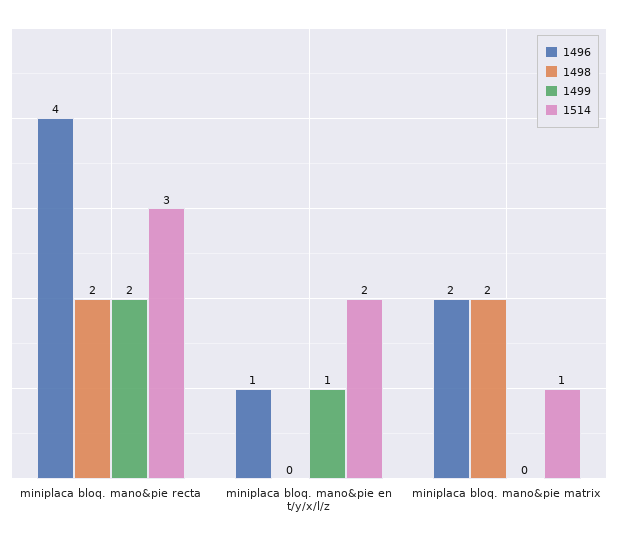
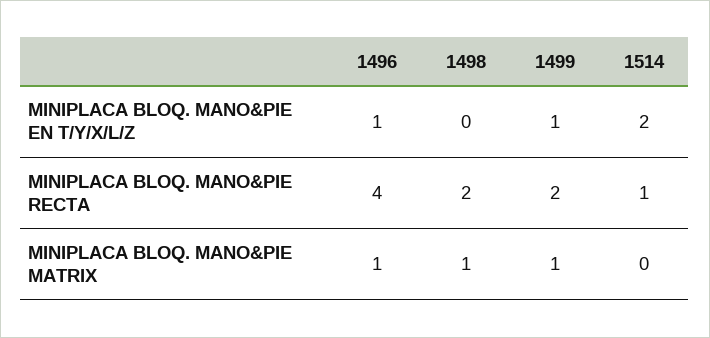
  {
    "1496": {
      "miniplaca bloq. mano&pie recta": 4,
      "miniplaca bloq. mano&pie en t/y/x/l/z": 1,
-     "miniplaca bloq. mano&pie matrix": 2
+     "miniplaca bloq. mano&pie matrix": 1
    },
    "1498": {
      "miniplaca bloq. mano&pie recta": 2,
      "miniplaca bloq. mano&pie en t/y/x/l/z": 0,
-     "miniplaca bloq. mano&pie matrix": 2
+     "miniplaca bloq. mano&pie matrix": 1
    },
    "1499": {
      "miniplaca bloq. mano&pie recta": 2,
      "miniplaca bloq. mano&pie en t/y/x/l/z": 1,
-     "miniplaca bloq. mano&pie matrix": 0
+     "miniplaca bloq. mano&pie matrix": 1
    },
    "1514": {
-     "miniplaca bloq. mano&pie recta": 3,
+     "miniplaca bloq. mano&pie recta": 1,
      "miniplaca bloq. mano&pie en t/y/x/l/z": 2,
-     "miniplaca bloq. mano&pie matrix": 1
+     "miniplaca bloq. mano&pie matrix": 0
    }
  }

